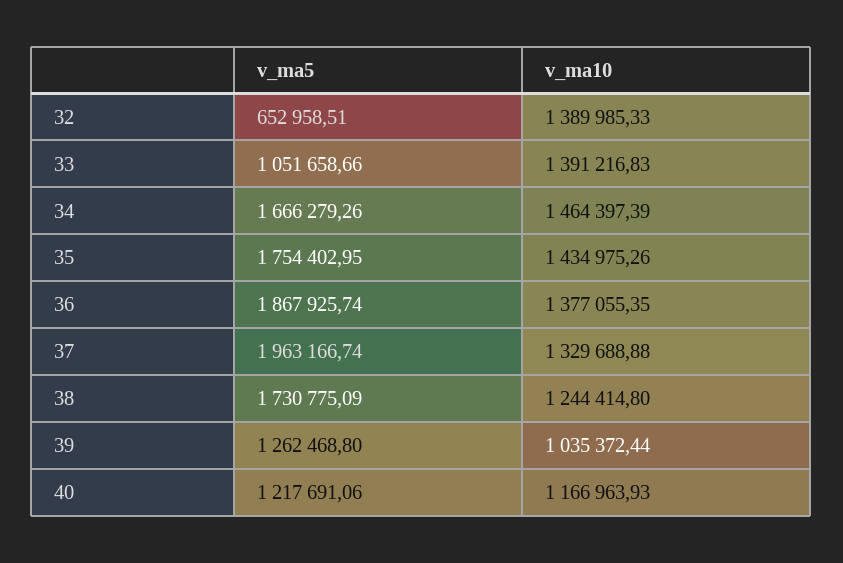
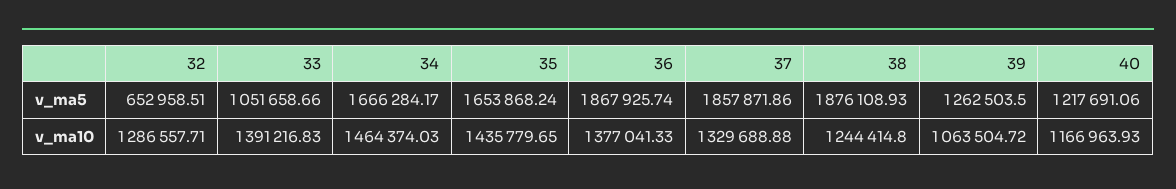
  {
    "v_ma5": {
      "32": 652958.51,
      "33": 1051658.66,
-     "34": 1666279.26,
+     "34": 1666284.17,
-     "35": 1754402.95,
+     "35": 1653868.24,
      "36": 1867925.74,
-     "37": 1963166.74,
+     "37": 1857871.86,
-     "38": 1730775.09,
+     "38": 1876108.93,
-     "39": 1262468.8,
+     "39": 1262503.5,
      "40": 1217691.06
    },
    "v_ma10": {
-     "32": 1389985.33,
+     "32": 1286557.71,
      "33": 1391216.83,
-     "34": 1464397.39,
+     "34": 1464374.03,
-     "35": 1434975.26,
+     "35": 1435779.65,
-     "36": 1377055.35,
+     "36": 1377041.33,
      "37": 1329688.88,
      "38": 1244414.8,
-     "39": 1035372.44,
+     "39": 1063504.72,
      "40": 1166963.93
    }
  }

